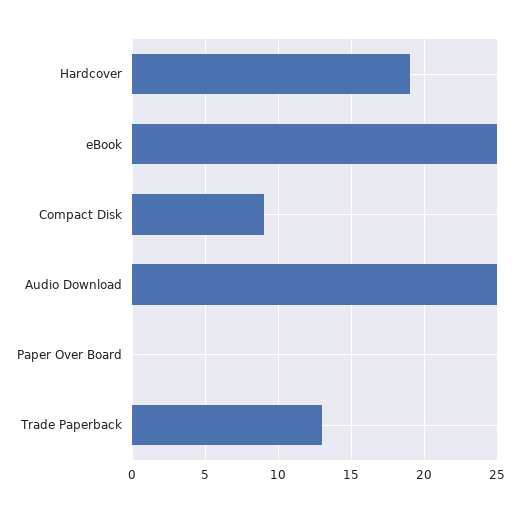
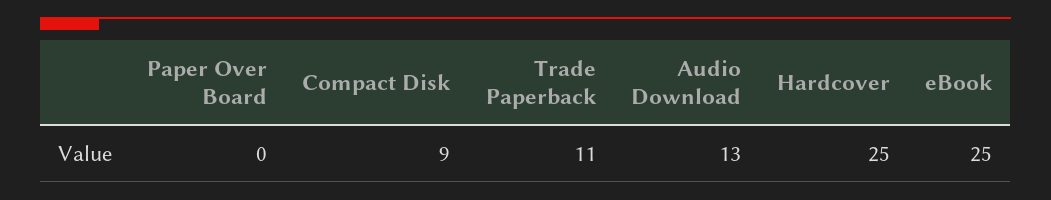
  {
-   "Hardcover": 19,
+   "Hardcover": 25,
    "eBook": 25,
    "Compact Disk": 9,
-   "Audio Download": 25,
+   "Audio Download": 13,
    "Paper Over Board": 0,
-   "Trade Paperback": 13
+   "Trade Paperback": 11
  }

